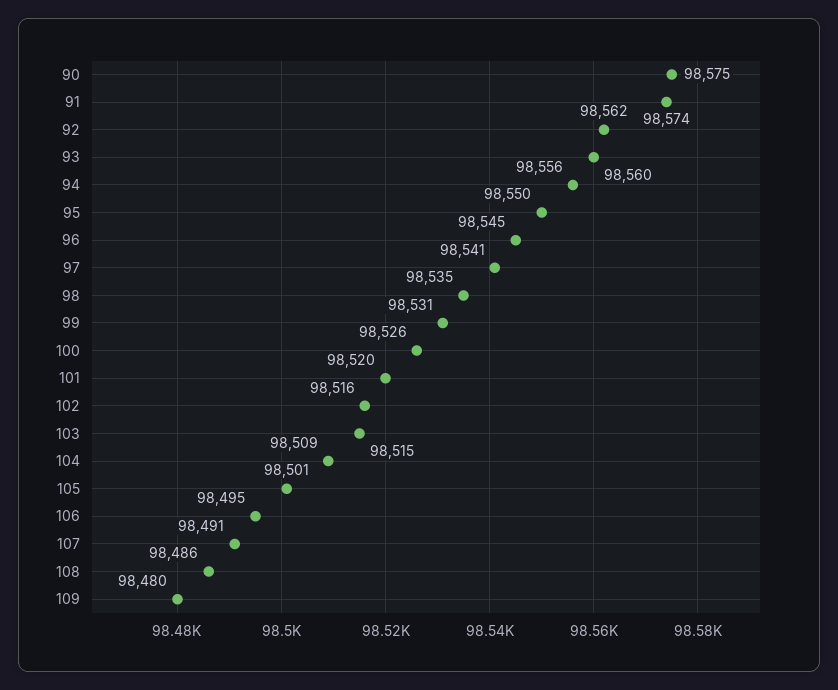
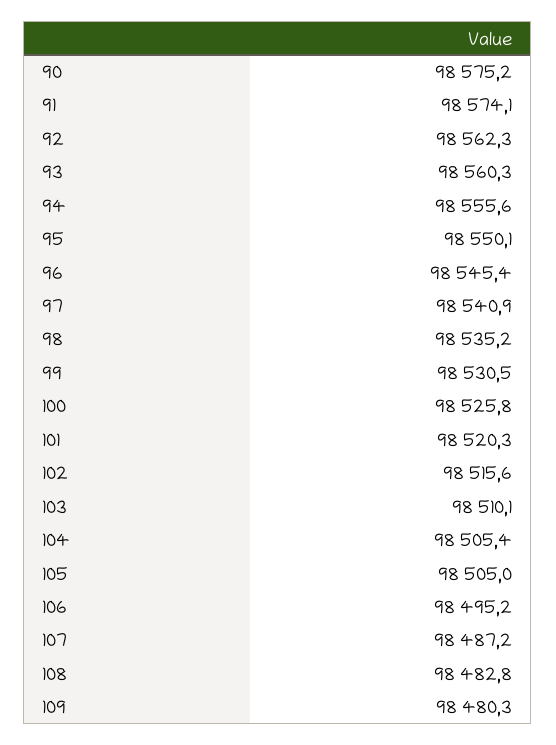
  {
    "90": 98575.2,
    "91": 98574.1,
    "92": 98562.3,
    "93": 98560.3,
    "94": 98555.6,
    "95": 98550.1,
    "96": 98545.4,
    "97": 98540.9,
    "98": 98535.2,
    "99": 98530.5,
    "100": 98525.8,
    "101": 98520.3,
    "102": 98515.6,
-   "103": 98515,
+   "103": 98510.1,
-   "104": 98509,
+   "104": 98505.4,
-   "105": 98501,
+   "105": 98505,
    "106": 98495.2,
-   "107": 98491,
+   "107": 98487.2,
-   "108": 98486,
+   "108": 98482.8,
    "109": 98480.3
  }

